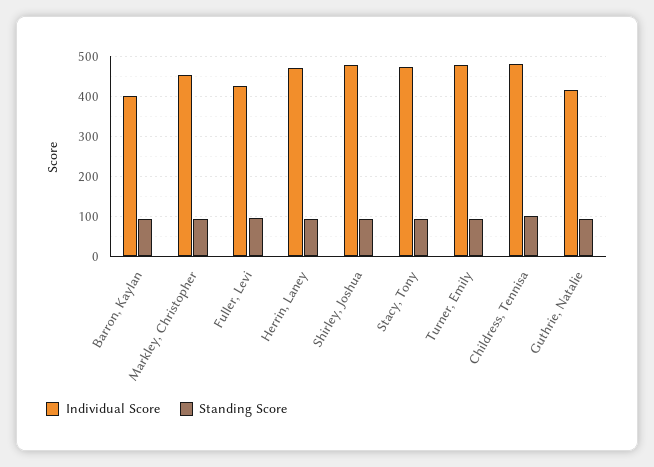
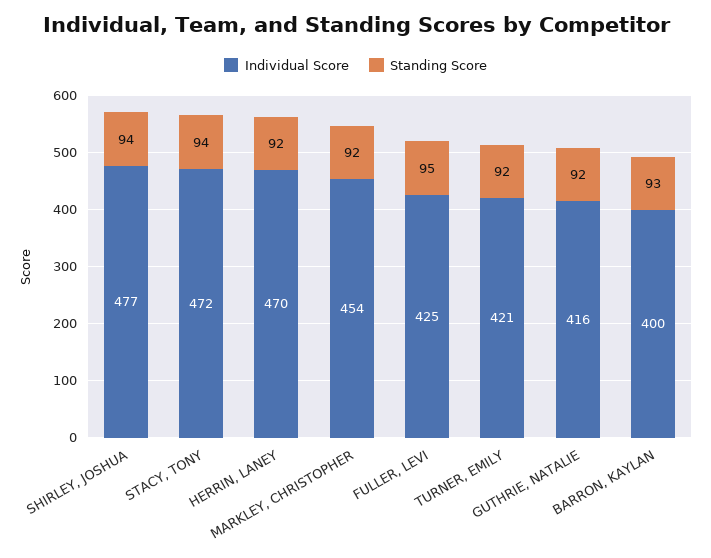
  {
    "Individual Score": {
      "Barron, Kaylan": 400,
      "Markley, Christopher": 454,
      "Fuller, Levi": 425,
      "Herrin, Laney": 470,
      "Shirley, Joshua": 477,
      "Stacy, Tony": 472,
-     "Turner, Emily": 480,
+     "Turner, Emily": 421,
-     "Childress, Tennisa": 480,
      "Guthrie, Natalie": 416
    },
    "Standing Score": {
      "Barron, Kaylan": 93,
      "Markley, Christopher": 92,
      "Fuller, Levi": 95,
      "Herrin, Laney": 92,
      "Shirley, Joshua": 94,
      "Stacy, Tony": 94,
      "Turner, Emily": 92,
-     "Childress, Tennisa": 100,
      "Guthrie, Natalie": 92
    }
  }

